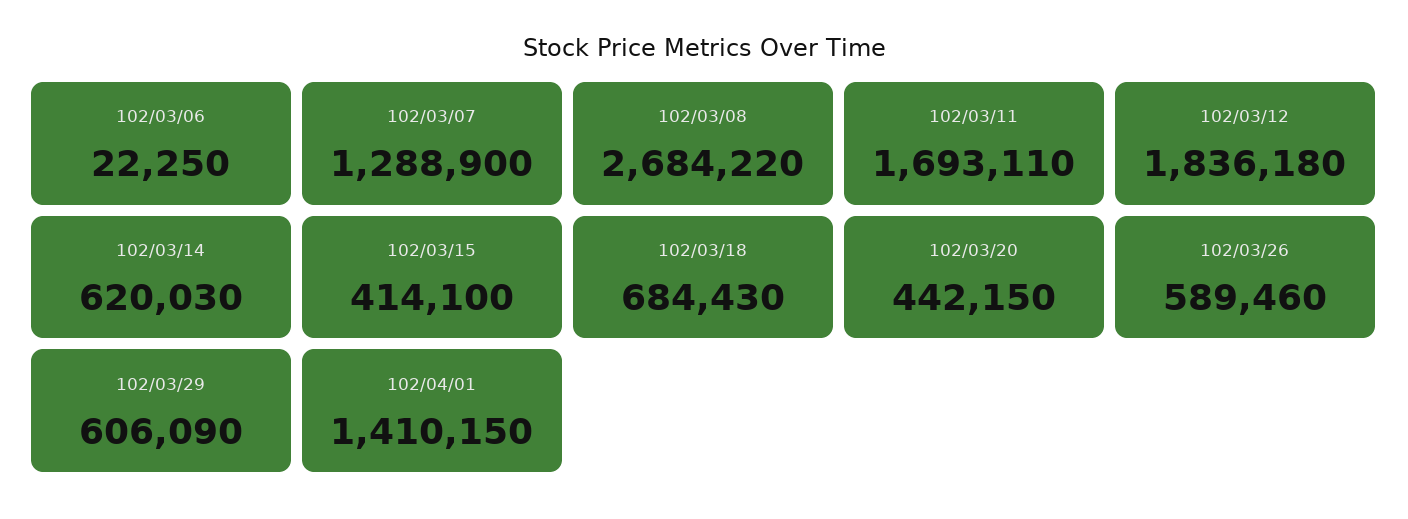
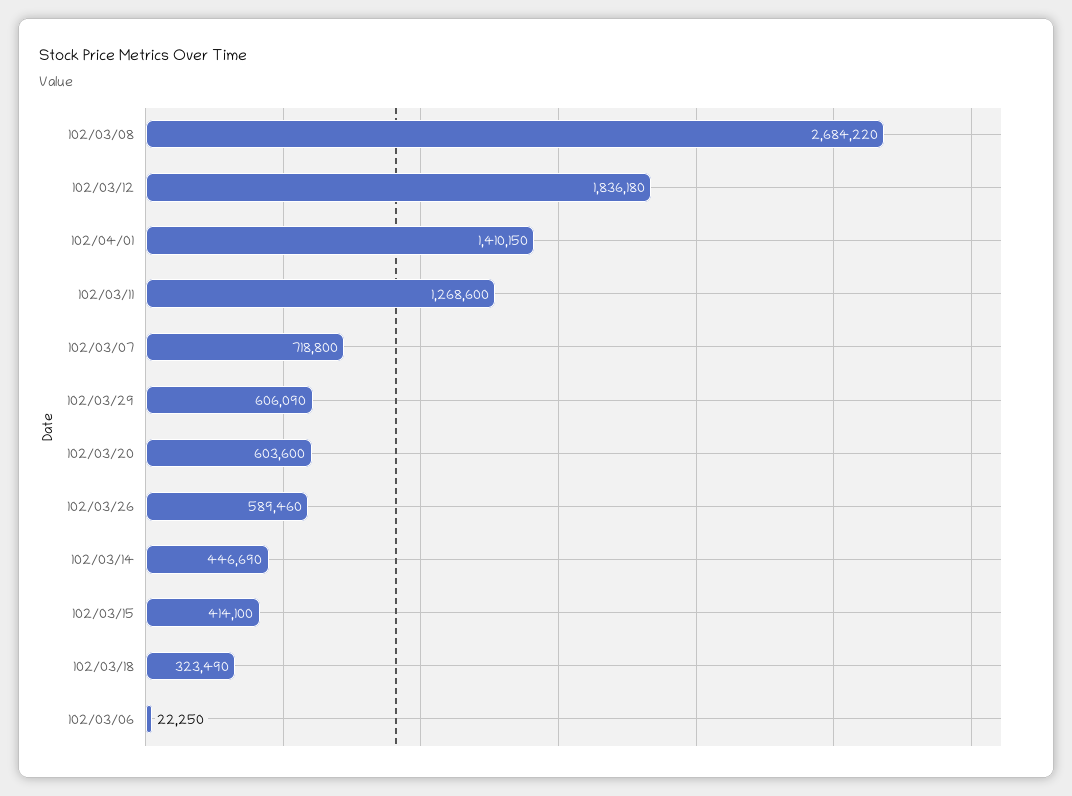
  {
    "102/03/06": 22250,
-   "102/03/07": 1288900,
+   "102/03/07": 718800,
    "102/03/08": 2684220,
-   "102/03/11": 1693110,
+   "102/03/11": 1268600,
    "102/03/12": 1836180,
-   "102/03/14": 620030,
+   "102/03/14": 446690,
    "102/03/15": 414100,
-   "102/03/18": 684430,
+   "102/03/18": 323490,
-   "102/03/20": 442150,
+   "102/03/20": 603600,
    "102/03/26": 589460,
    "102/03/29": 606090,
    "102/04/01": 1410150
  }

